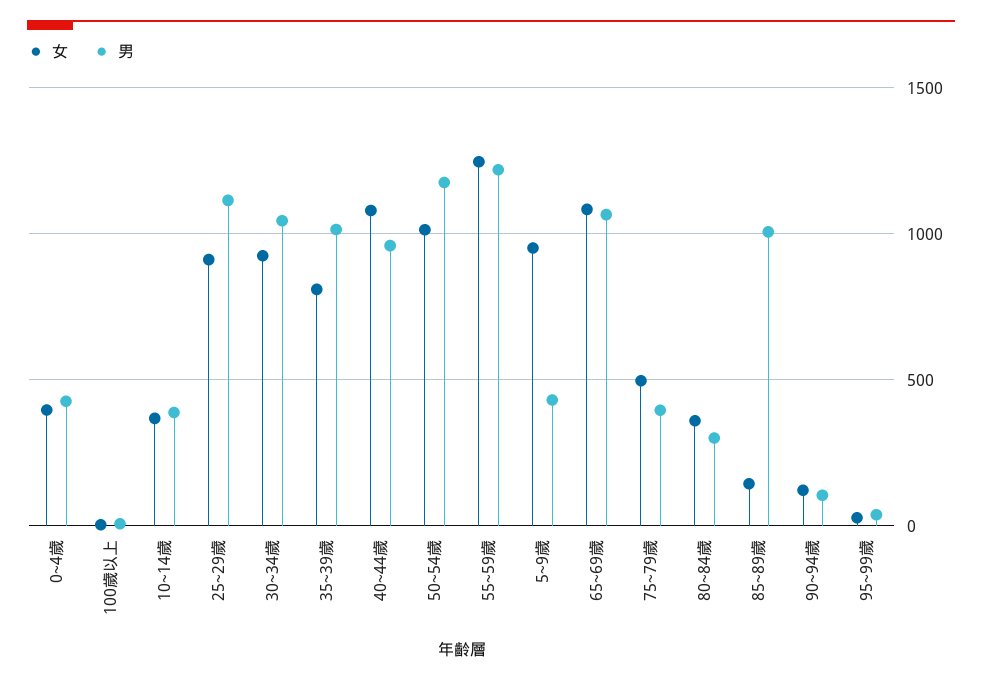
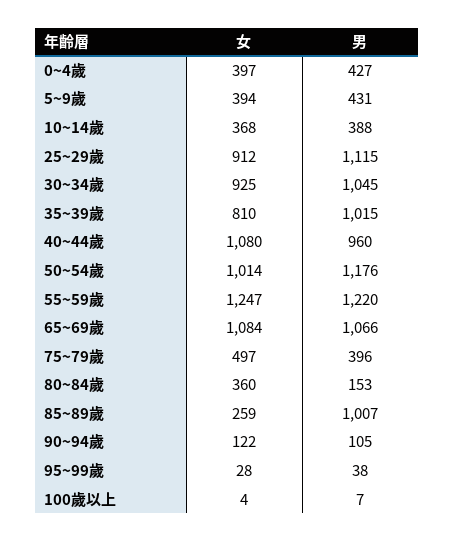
  {
    "女": {
      "0~4歲": 397,
      "100歲以上": 4,
      "10~14歲": 368,
      "25~29歲": 912,
      "30~34歲": 925,
      "35~39歲": 810,
      "40~44歲": 1080,
      "50~54歲": 1014,
      "55~59歲": 1247,
-     "5~9歲": 950,
+     "5~9歲": 394,
      "65~69歲": 1084,
      "75~79歲": 497,
      "80~84歲": 360,
-     "85~89歲": 150,
+     "85~89歲": 259,
      "90~94歲": 122,
      "95~99歲": 28
    },
    "男": {
      "0~4歲": 427,
      "100歲以上": 7,
      "10~14歲": 388,
      "25~29歲": 1115,
      "30~34歲": 1045,
      "35~39歲": 1015,
      "40~44歲": 960,
      "50~54歲": 1176,
      "55~59歲": 1220,
      "5~9歲": 431,
      "65~69歲": 1066,
      "75~79歲": 396,
-     "80~84歲": 300,
+     "80~84歲": 153,
      "85~89歲": 1007,
      "90~94歲": 105,
      "95~99歲": 38
    }
  }

